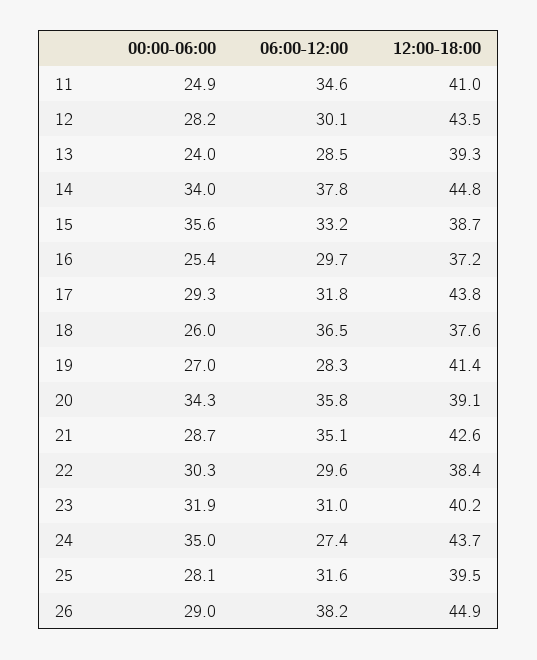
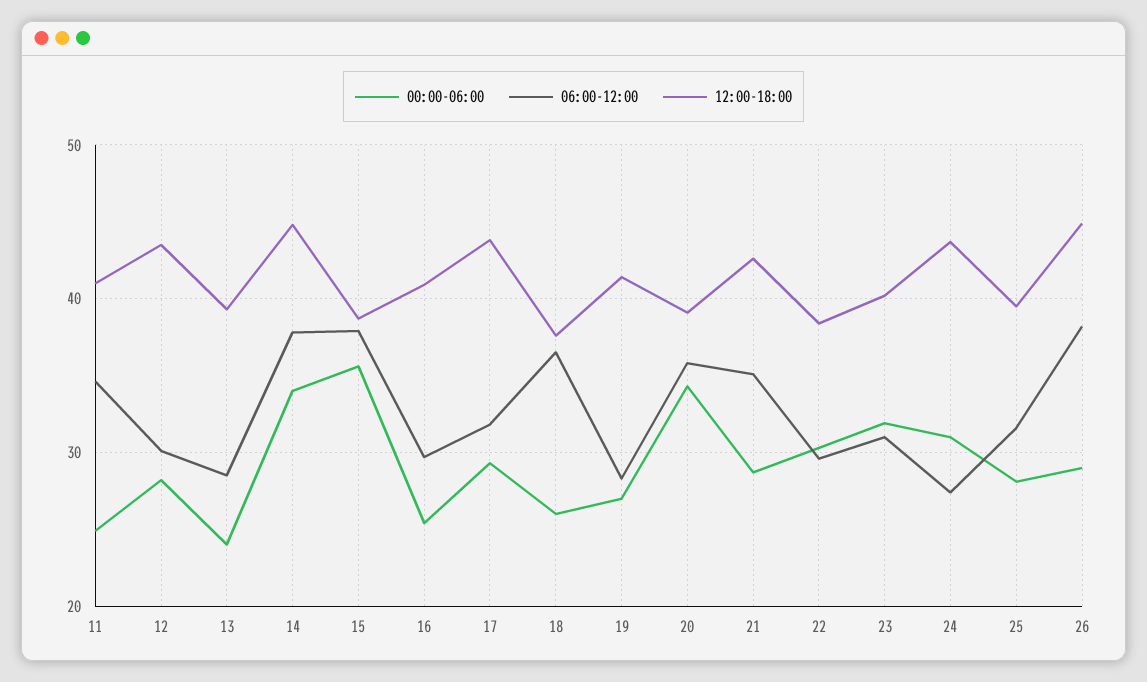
  {
    "00:00-06:00": {
      "11": 24.9,
      "12": 28.2,
      "13": 24,
      "14": 34,
      "15": 35.6,
      "16": 25.4,
      "17": 29.3,
      "18": 26,
      "19": 27,
      "20": 34.3,
      "21": 28.7,
      "22": 30.3,
      "23": 31.9,
-     "24": 35,
+     "24": 31,
      "25": 28.1,
      "26": 29
    },
    "06:00-12:00": {
      "11": 34.6,
      "12": 30.1,
      "13": 28.5,
      "14": 37.8,
-     "15": 33.2,
+     "15": 38,
      "16": 29.7,
      "17": 31.8,
      "18": 36.5,
      "19": 28.3,
      "20": 35.8,
      "21": 35.1,
      "22": 29.6,
      "23": 31,
      "24": 27.4,
      "25": 31.6,
      "26": 38.2
    },
    "12:00-18:00": {
      "11": 41,
      "12": 43.5,
      "13": 39.3,
      "14": 44.8,
      "15": 38.7,
-     "16": 37.2,
+     "16": 41,
      "17": 43.8,
      "18": 37.6,
      "19": 41.4,
      "20": 39.1,
      "21": 42.6,
      "22": 38.4,
      "23": 40.2,
      "24": 43.7,
      "25": 39.5,
      "26": 44.9
    }
  }

